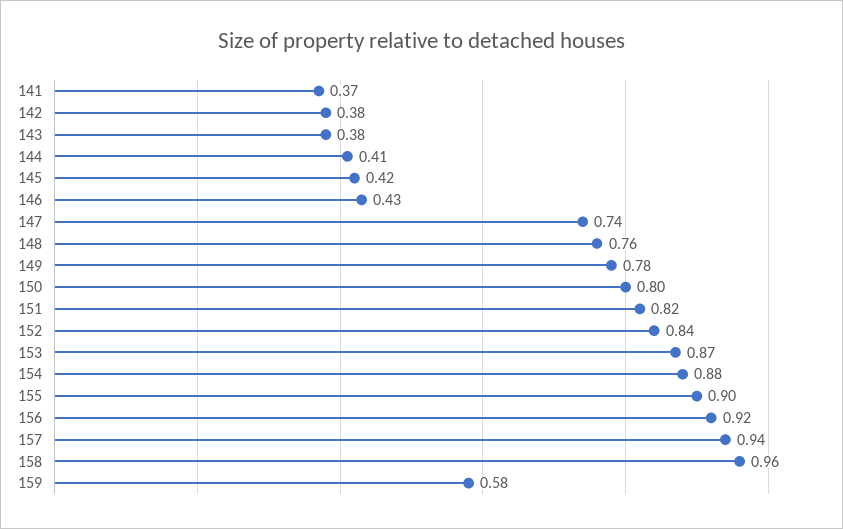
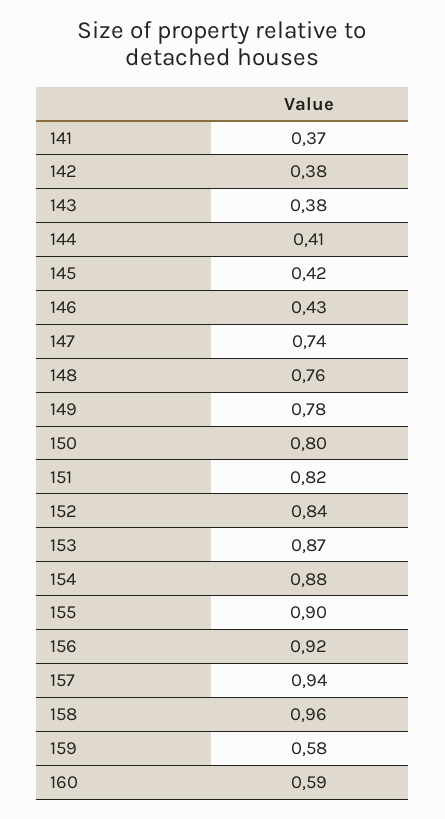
  {
    "141": 0.37,
    "142": 0.38,
    "143": 0.38,
    "144": 0.41,
    "145": 0.42,
    "146": 0.43,
    "147": 0.74,
    "148": 0.76,
    "149": 0.78,
    "150": 0.8,
    "151": 0.82,
    "152": 0.84,
    "153": 0.87,
    "154": 0.88,
    "155": 0.9,
    "156": 0.92,
    "157": 0.94,
    "158": 0.96,
-   "159": 0.58
+   "159": 0.58,
+   "160": 0.59
  }

